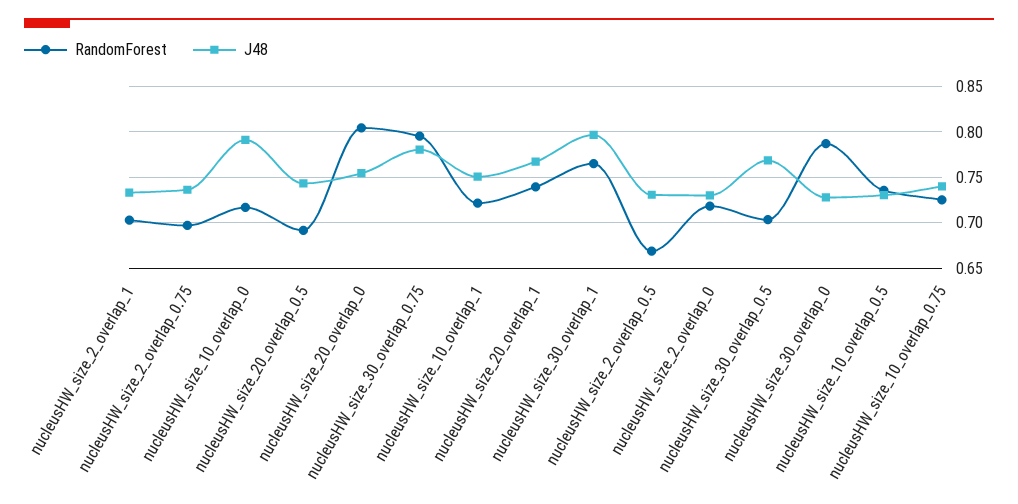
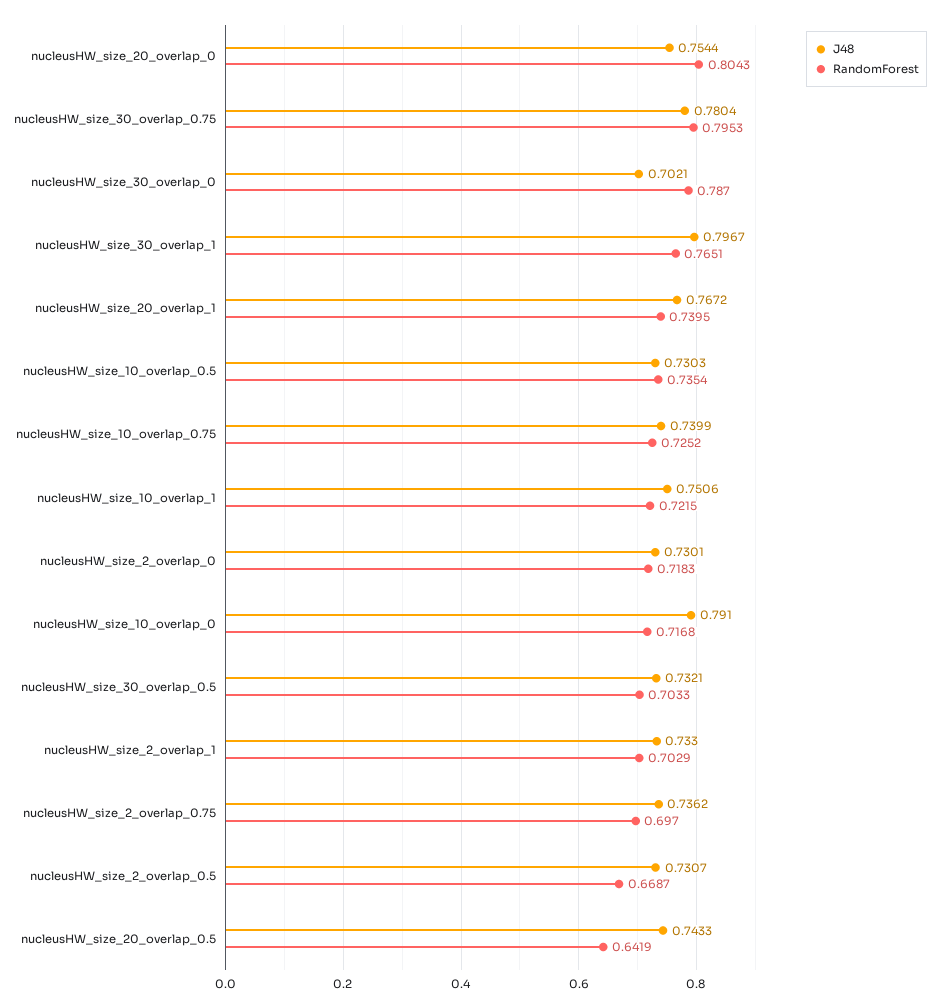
  {
    "RandomForest": {
      "nucleusHW_size_2_overlap_1": 0.7029,
      "nucleusHW_size_2_overlap_0.75": 0.697,
      "nucleusHW_size_10_overlap_0": 0.7168,
-     "nucleusHW_size_20_overlap_0.5": 0.69,
+     "nucleusHW_size_20_overlap_0.5": 0.6419,
      "nucleusHW_size_20_overlap_0": 0.8043,
      "nucleusHW_size_30_overlap_0.75": 0.7953,
      "nucleusHW_size_10_overlap_1": 0.7215,
      "nucleusHW_size_20_overlap_1": 0.7395,
      "nucleusHW_size_30_overlap_1": 0.7651,
      "nucleusHW_size_2_overlap_0.5": 0.6687,
      "nucleusHW_size_2_overlap_0": 0.7183,
      "nucleusHW_size_30_overlap_0.5": 0.7033,
      "nucleusHW_size_30_overlap_0": 0.787,
      "nucleusHW_size_10_overlap_0.5": 0.7354,
      "nucleusHW_size_10_overlap_0.75": 0.7252
    },
    "J48": {
      "nucleusHW_size_2_overlap_1": 0.733,
      "nucleusHW_size_2_overlap_0.75": 0.7362,
      "nucleusHW_size_10_overlap_0": 0.791,
      "nucleusHW_size_20_overlap_0.5": 0.7433,
      "nucleusHW_size_20_overlap_0": 0.7544,
      "nucleusHW_size_30_overlap_0.75": 0.7804,
      "nucleusHW_size_10_overlap_1": 0.7506,
      "nucleusHW_size_20_overlap_1": 0.7672,
      "nucleusHW_size_30_overlap_1": 0.7967,
      "nucleusHW_size_2_overlap_0.5": 0.7307,
      "nucleusHW_size_2_overlap_0": 0.7301,
-     "nucleusHW_size_30_overlap_0.5": 0.77,
+     "nucleusHW_size_30_overlap_0.5": 0.7321,
-     "nucleusHW_size_30_overlap_0": 0.73,
+     "nucleusHW_size_30_overlap_0": 0.7021,
      "nucleusHW_size_10_overlap_0.5": 0.7303,
      "nucleusHW_size_10_overlap_0.75": 0.7399
    }
  }

